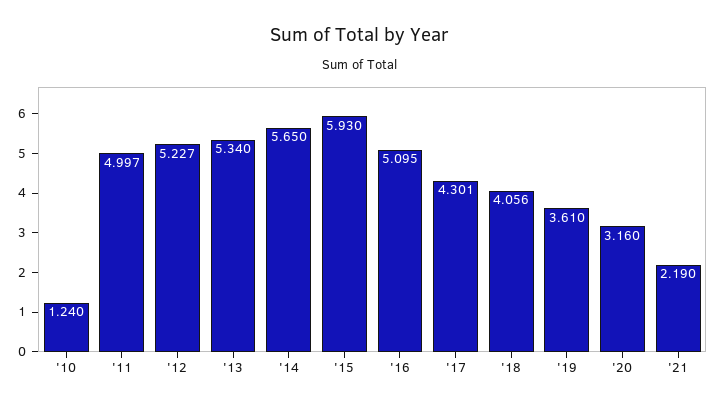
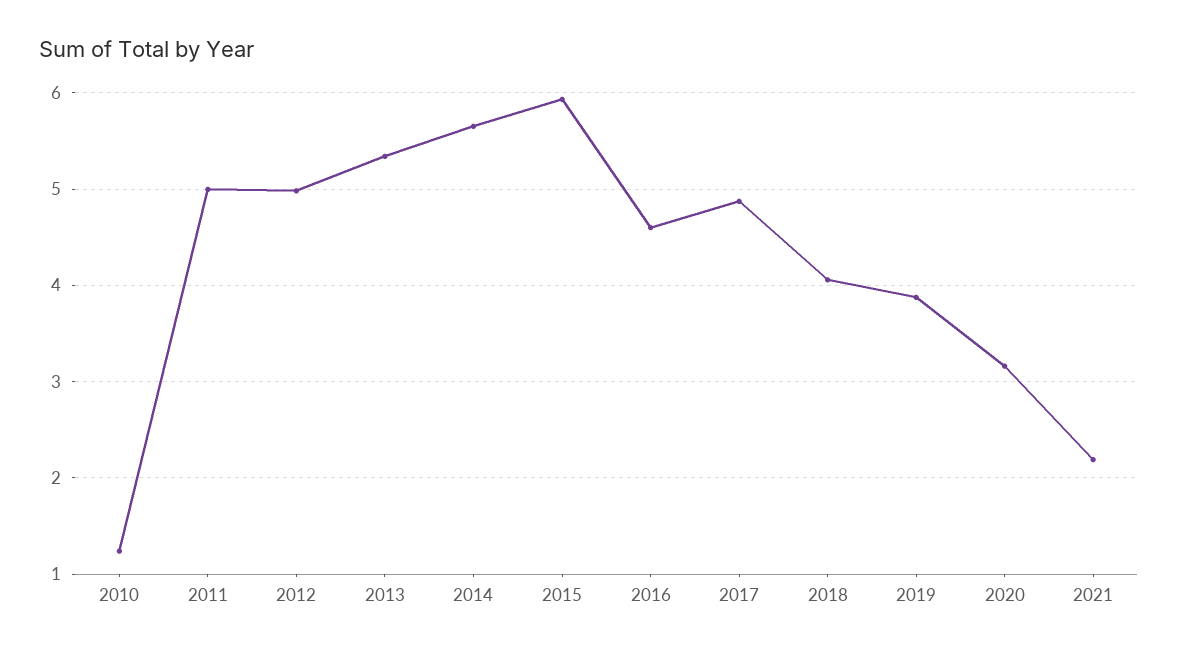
  {
    "'10": 1.24,
    "'11": 4.997,
-   "'12": 5.227,
+   "'12": 5,
    "'13": 5.34,
    "'14": 5.65,
    "'15": 5.93,
-   "'16": 5.095,
+   "'16": 4.6,
-   "'17": 4.301,
+   "'17": 4.9,
    "'18": 4.056,
-   "'19": 3.61,
+   "'19": 3.9,
    "'20": 3.16,
    "'21": 2.19
  }

